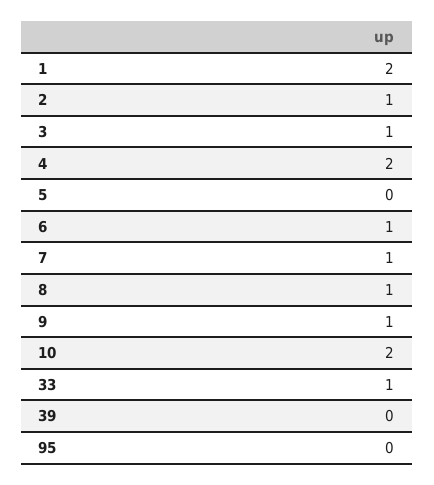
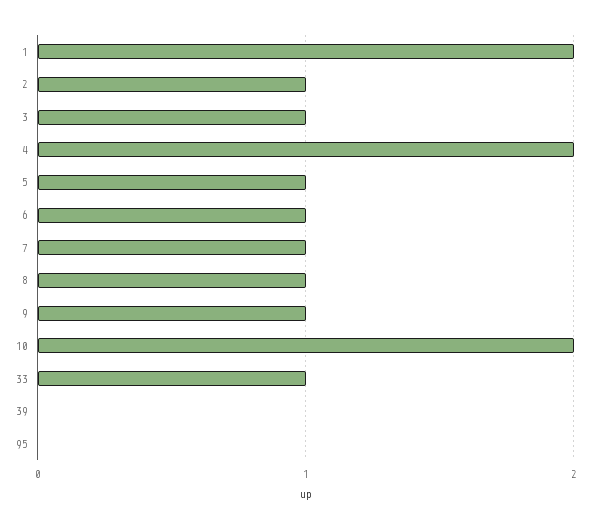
  {
    "1": 2,
    "2": 1,
    "3": 1,
    "4": 2,
-   "5": 0,
+   "5": 1,
    "6": 1,
    "7": 1,
    "8": 1,
    "9": 1,
    "10": 2,
    "33": 1,
    "39": 0,
    "95": 0
  }

